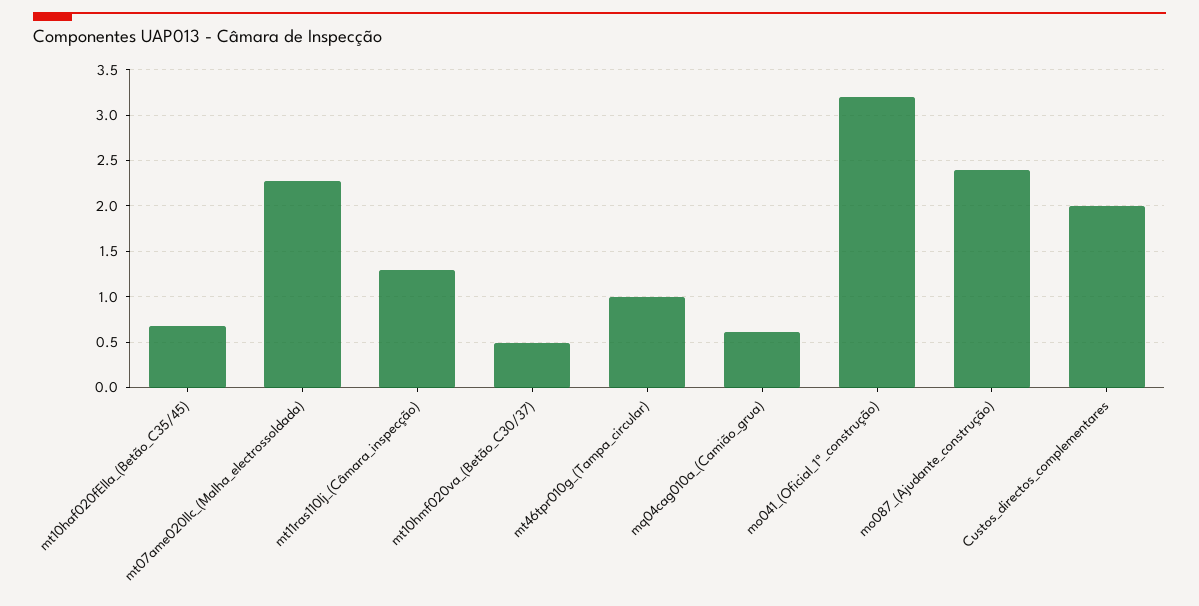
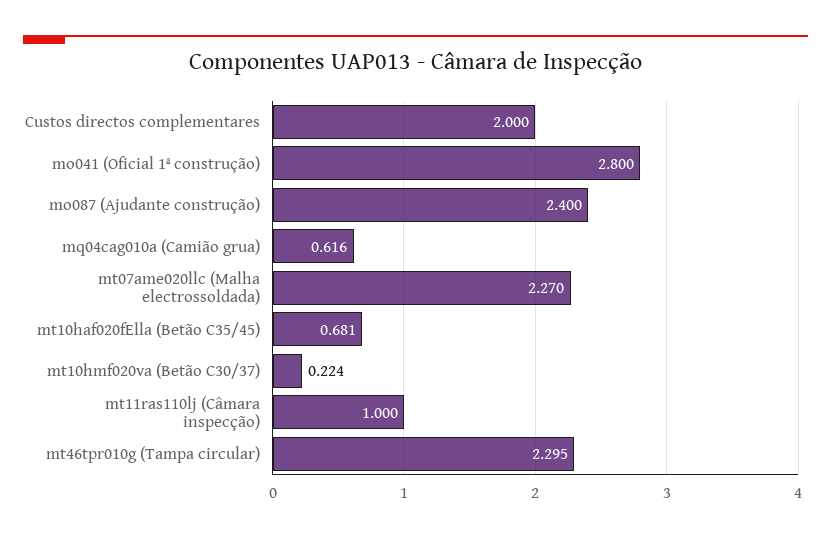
  {
    "mt10haf020fElla_(Betão_C35/45)": 0.681,
    "mt07ame020llc_(Malha_electrossoldada)": 2.27,
-   "mt11ras110lj_(Câmara_inspecção)": 1.3,
+   "mt11ras110lj_(Câmara_inspecção)": 1,
-   "mt10hmf020va_(Betão_C30/37)": 0.5,
+   "mt10hmf020va_(Betão_C30/37)": 0.224,
-   "mt46tpr010g_(Tampa_circular)": 1,
+   "mt46tpr010g_(Tampa_circular)": 2.295,
    "mq04cag010a_(Camião_grua)": 0.616,
-   "mo041_(Oficial_1ª_construção)": 3.2,
+   "mo041_(Oficial_1ª_construção)": 2.8,
    "mo087_(Ajudante_construção)": 2.4,
    "Custos_directos_complementares": 2
  }

